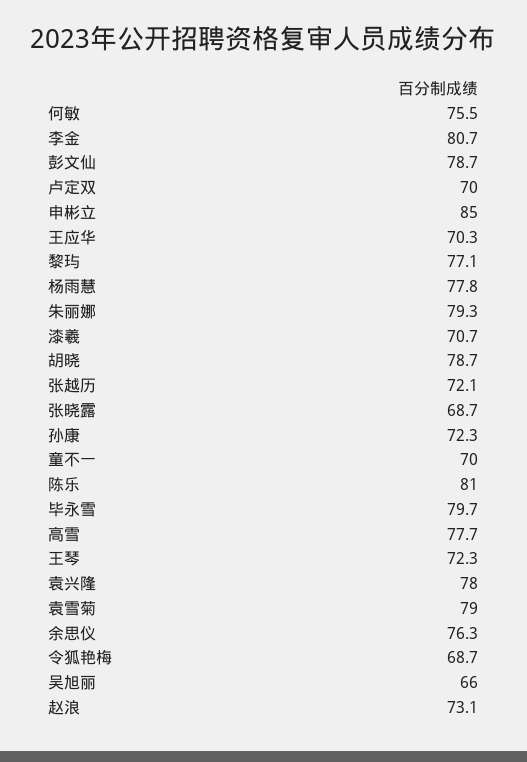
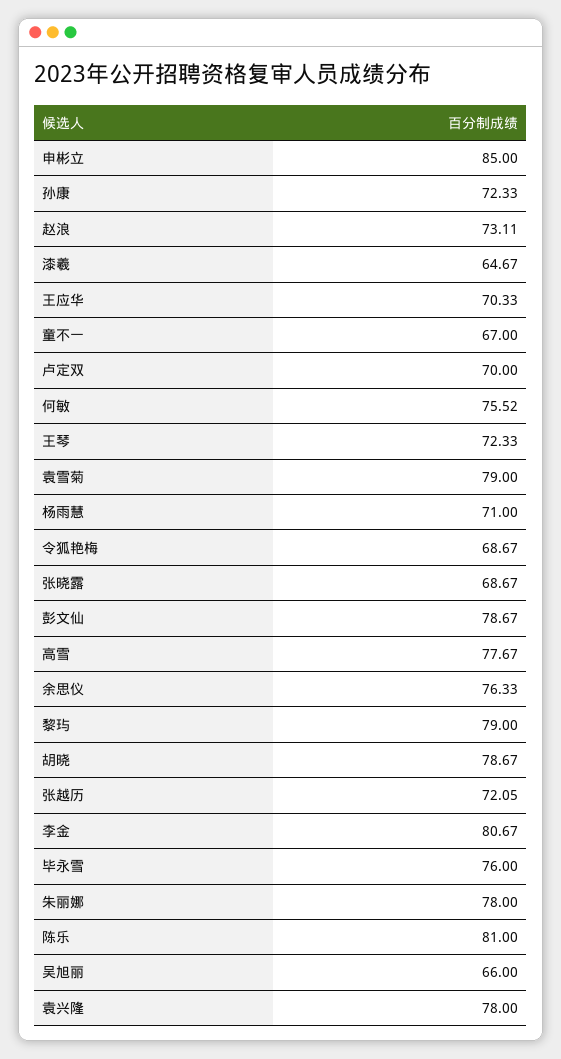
  {
    "何敏": 75.52,
    "李金": 80.67,
    "彭文仙": 78.67,
    "卢定双": 70,
    "申彬立": 85,
    "王应华": 70.33,
-   "黎玙": 77.1,
+   "黎玙": 79,
-   "杨雨慧": 77.8,
+   "杨雨慧": 71,
-   "朱丽娜": 79.3,
+   "朱丽娜": 78,
-   "漆羲": 70.7,
+   "漆羲": 64.67,
    "胡晓": 78.67,
    "张越历": 72.05,
    "张晓露": 68.67,
    "孙康": 72.33,
-   "童不一": 70,
+   "童不一": 67,
    "陈乐": 81,
-   "毕永雪": 79.7,
+   "毕永雪": 76,
    "高雪": 77.67,
    "王琴": 72.33,
    "袁兴隆": 78,
    "袁雪菊": 79,
    "余思仪": 76.33,
    "令狐艳梅": 68.67,
    "吴旭丽": 66,
    "赵浪": 73.11
  }

